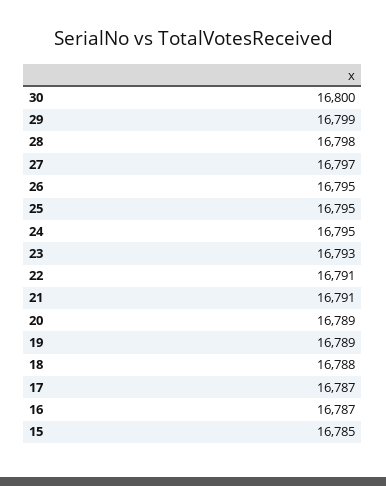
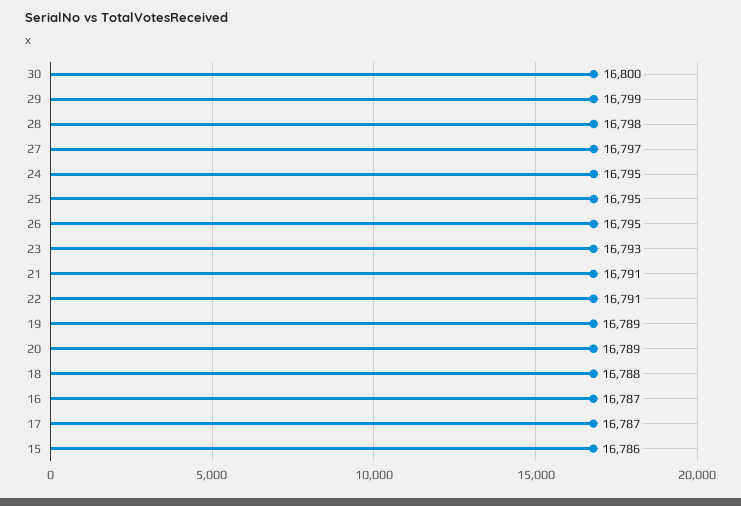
  {
    "30": 16800,
    "29": 16799,
    "28": 16798,
    "27": 16797,
    "26": 16795,
    "25": 16795,
    "24": 16795,
    "23": 16793,
    "22": 16791,
    "21": 16791,
    "20": 16789,
    "19": 16789,
    "18": 16788,
    "17": 16787,
    "16": 16787,
-   "15": 16785
+   "15": 16786
  }

